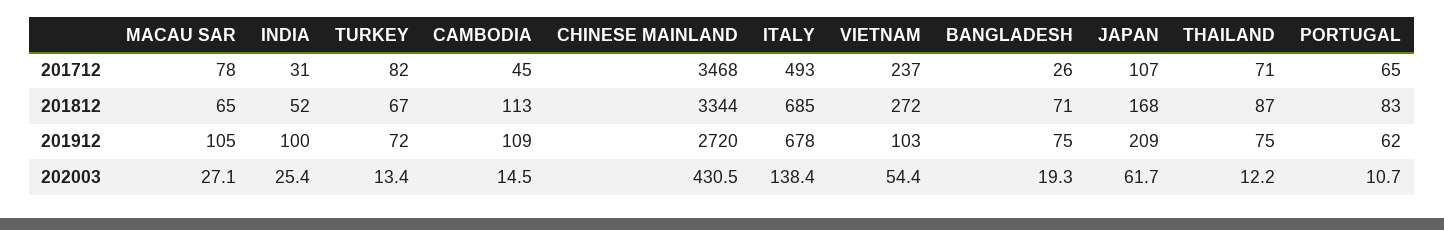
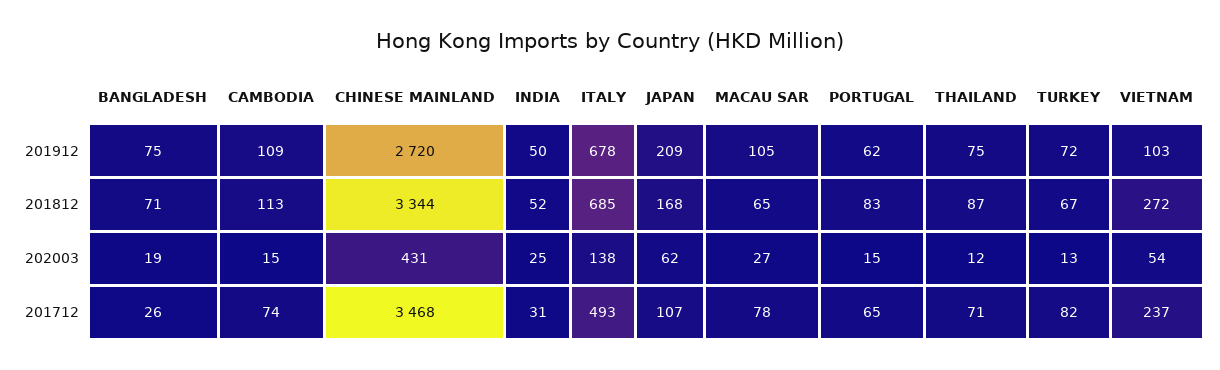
  {
    "MACAU SAR": {
      "201712": 78,
      "201812": 65,
      "201912": 105,
      "202003": 27.1
    },
    "INDIA": {
      "201712": 31,
      "201812": 52,
-     "201912": 100,
+     "201912": 50,
      "202003": 25.4
    },
    "TURKEY": {
      "201712": 82,
      "201812": 67,
      "201912": 72,
      "202003": 13.4
    },
    "CAMBODIA": {
-     "201712": 45,
+     "201712": 74,
      "201812": 113,
      "201912": 109,
      "202003": 14.5
    },
    "CHINESE MAINLAND": {
      "201712": 3468,
      "201812": 3344,
      "201912": 2720,
      "202003": 430.5
    },
    "ITALY": {
      "201712": 493,
      "201812": 685,
      "201912": 678,
      "202003": 138.4
    },
    "VIETNAM": {
      "201712": 237,
      "201812": 272,
      "201912": 103,
      "202003": 54.4
    },
    "BANGLADESH": {
      "201712": 26,
      "201812": 71,
      "201912": 75,
      "202003": 19.3
    },
    "JAPAN": {
      "201712": 107,
      "201812": 168,
      "201912": 209,
      "202003": 61.7
    },
    "THAILAND": {
      "201712": 71,
      "201812": 87,
      "201912": 75,
      "202003": 12.2
    },
    "PORTUGAL": {
      "201712": 65,
      "201812": 83,
      "201912": 62,
-     "202003": 10.7
+     "202003": 15
    }
  }

